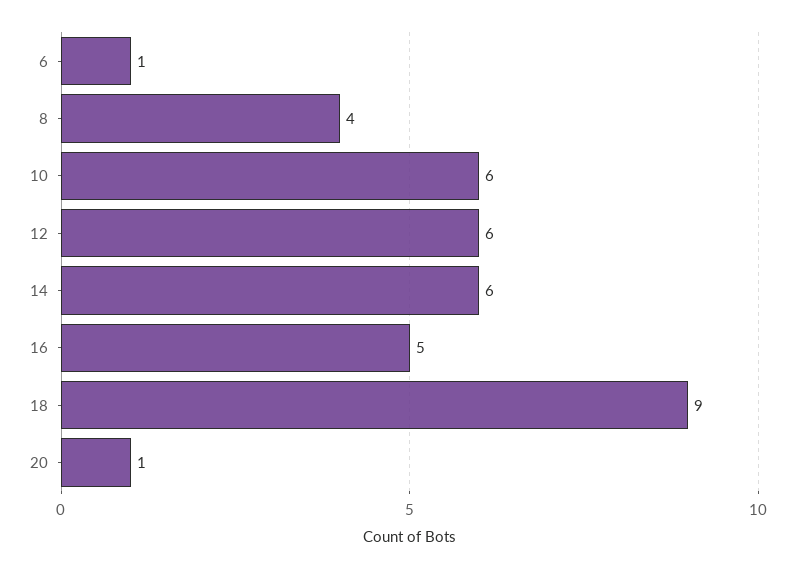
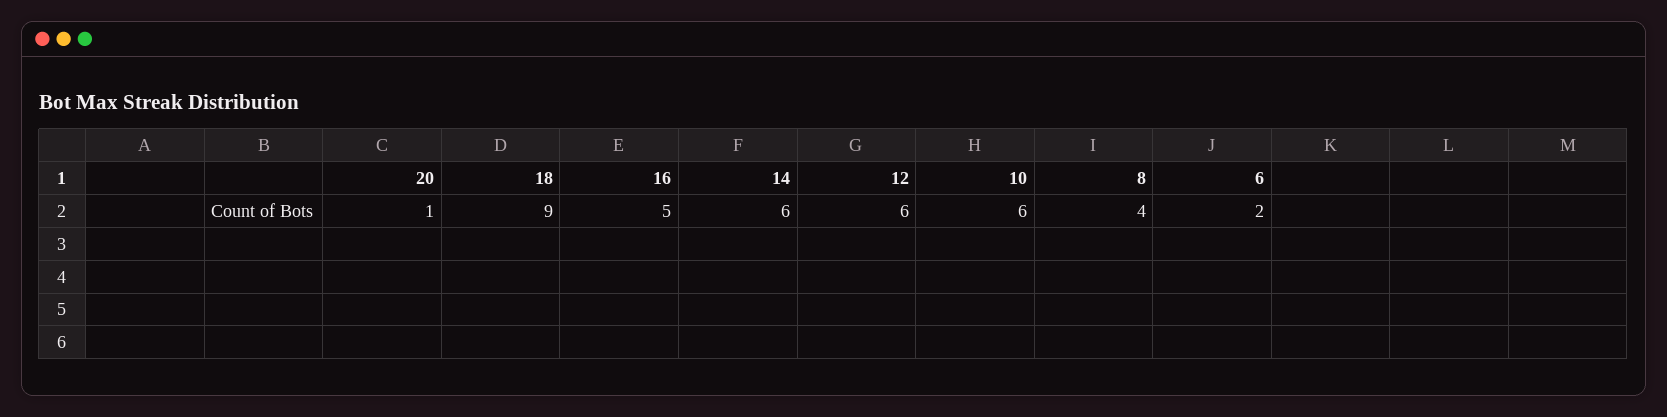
  {
-   "6": 1,
+   "6": 2,
    "8": 4,
    "10": 6,
    "12": 6,
    "14": 6,
    "16": 5,
    "18": 9,
    "20": 1
  }

